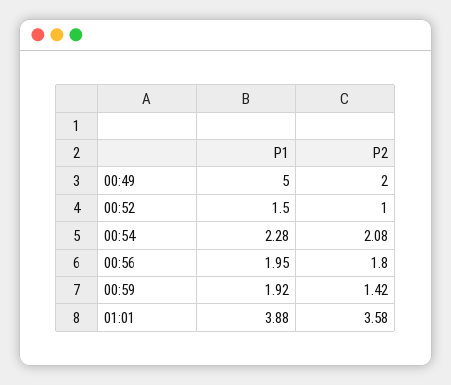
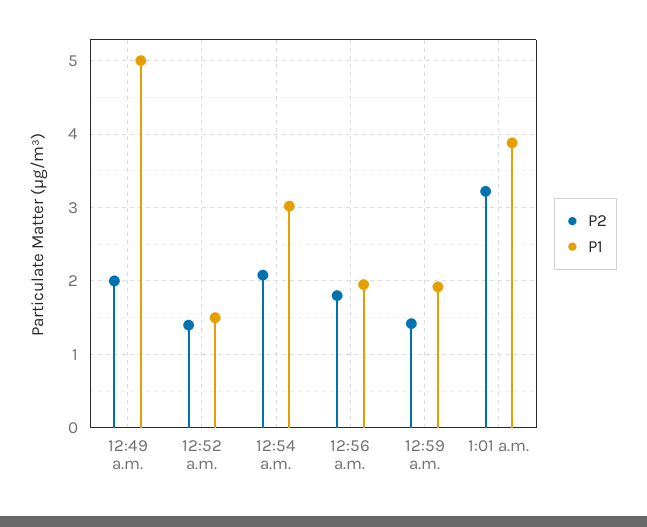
  {
    "P1": {
      "00:49": 5,
      "00:52": 1.5,
-     "00:54": 2.28,
+     "00:54": 3,
      "00:56": 1.95,
      "00:59": 1.92,
      "01:01": 3.88
    },
    "P2": {
      "00:49": 2,
-     "00:52": 1,
+     "00:52": 1.4,
      "00:54": 2.08,
      "00:56": 1.8,
      "00:59": 1.42,
-     "01:01": 3.58
+     "01:01": 3.2
    }
  }

